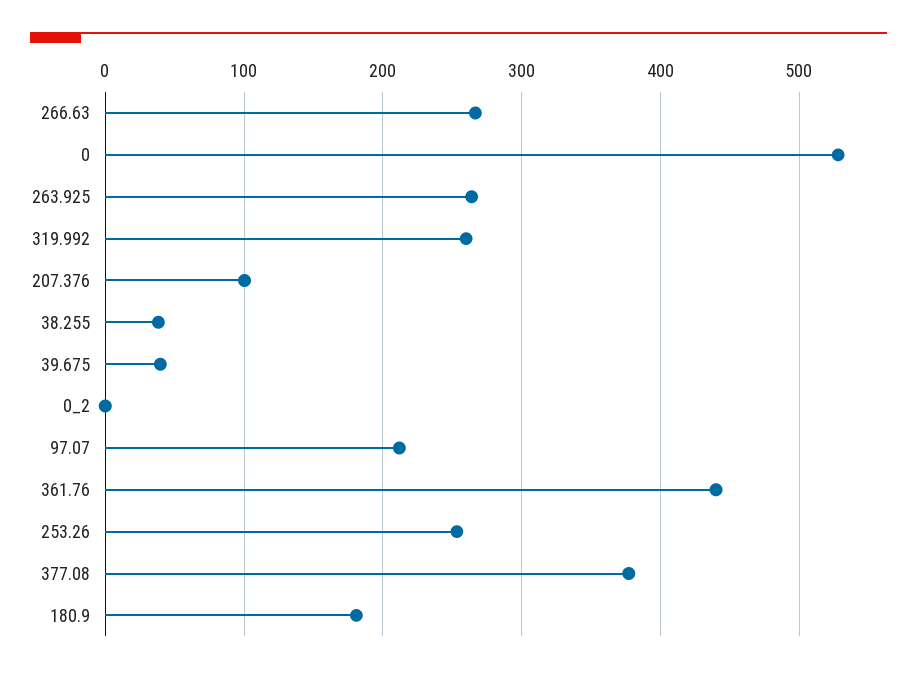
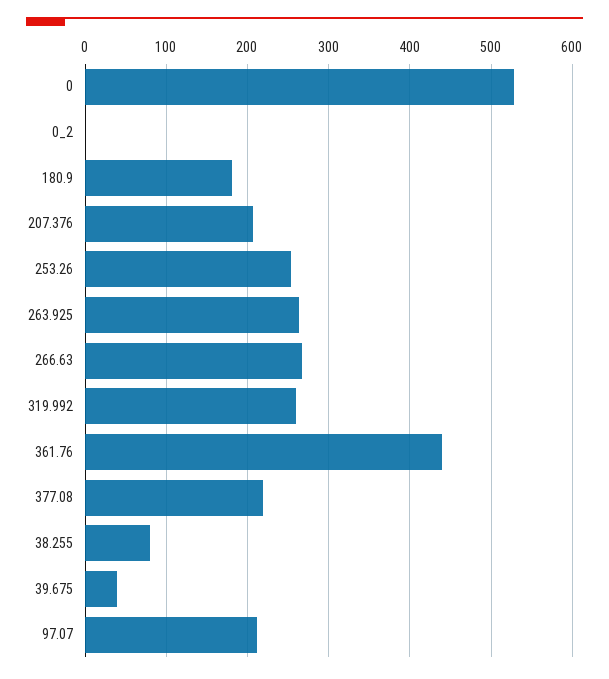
  {
    "266.63": 270,
    "0": 530,
    "263.925": 260,
    "319.992": 260,
-   "207.376": 100,
+   "207.376": 210,
-   "38.255": 40,
+   "38.255": 80,
    "39.675": 40,
    "0_2": 0,
    "97.07": 210,
    "361.76": 440,
    "253.26": 250,
-   "377.08": 380,
+   "377.08": 220,
    "180.9": 180
  }

